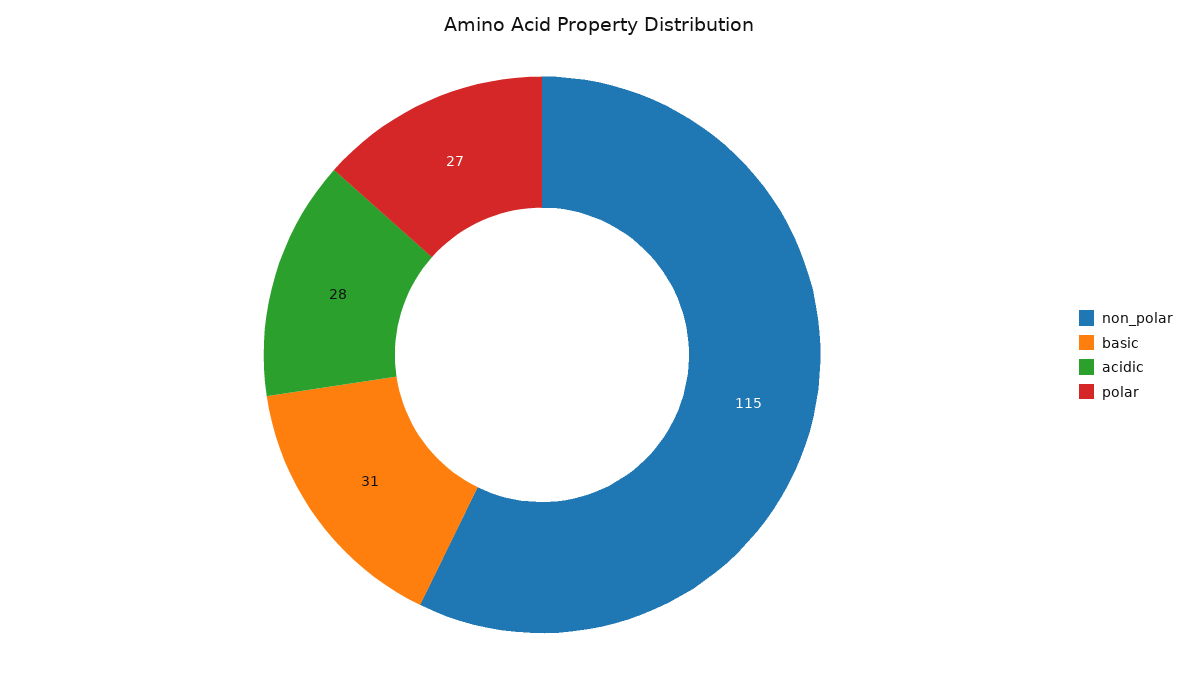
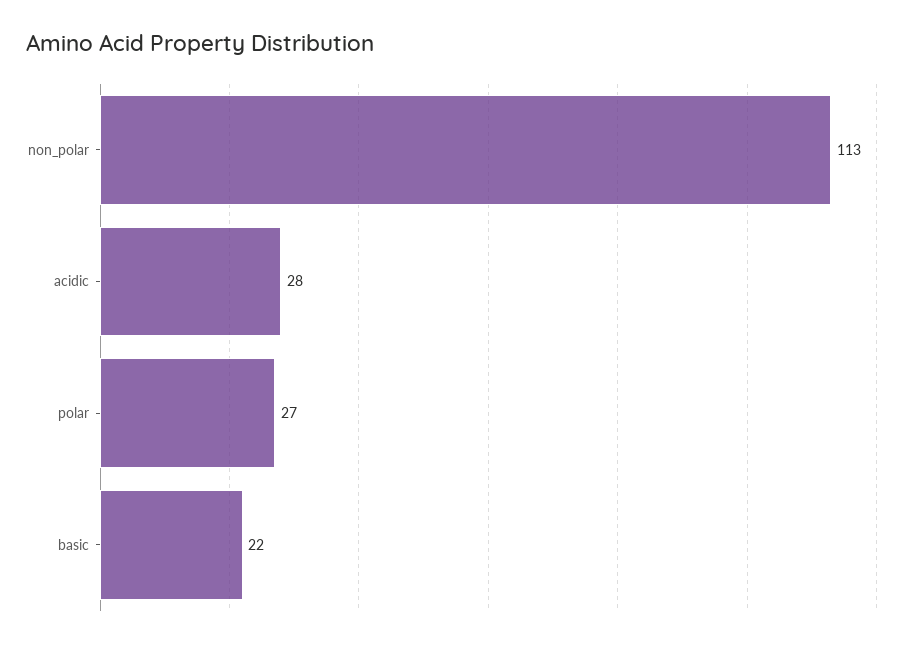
  {
-   "non_polar": 115,
+   "non_polar": 113,
-   "basic": 31,
+   "basic": 22,
    "acidic": 28,
    "polar": 27
  }

